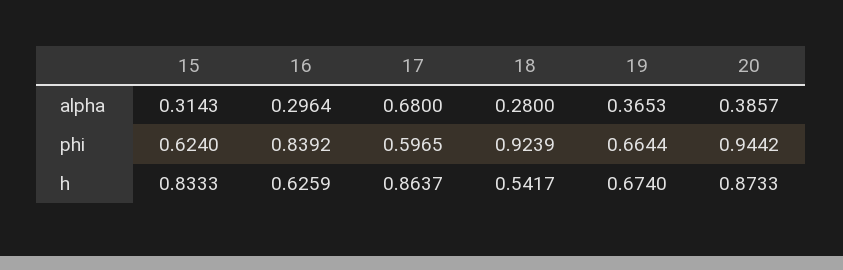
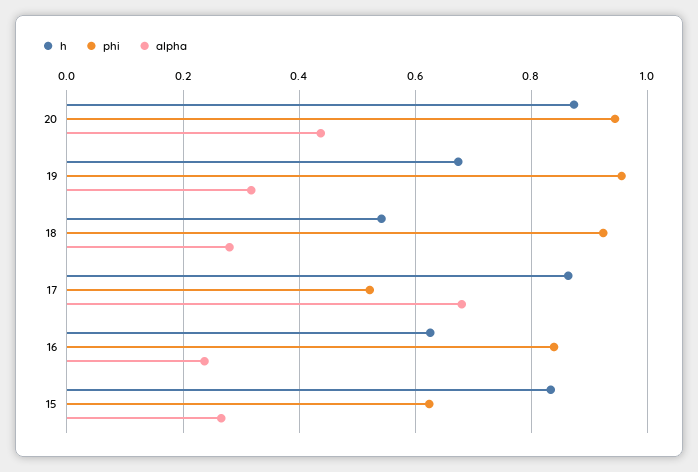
  {
    "alpha": {
-     "15": 0.3143,
+     "15": 0.26,
-     "16": 0.2964,
+     "16": 0.24,
      "17": 0.68,
      "18": 0.28,
-     "19": 0.3653,
+     "19": 0.32,
-     "20": 0.3857
+     "20": 0.44
    },
    "phi": {
      "15": 0.624,
      "16": 0.8392,
-     "17": 0.5965,
+     "17": 0.52,
      "18": 0.9239,
-     "19": 0.6644,
+     "19": 0.96,
      "20": 0.9442
    },
    "h": {
      "15": 0.8333,
      "16": 0.6259,
      "17": 0.8637,
      "18": 0.5417,
      "19": 0.674,
      "20": 0.8733
    }
  }

